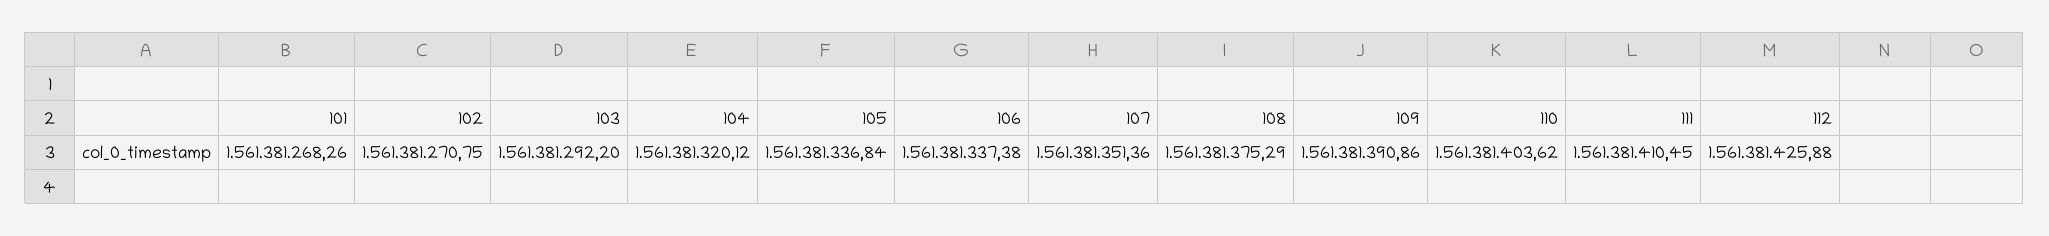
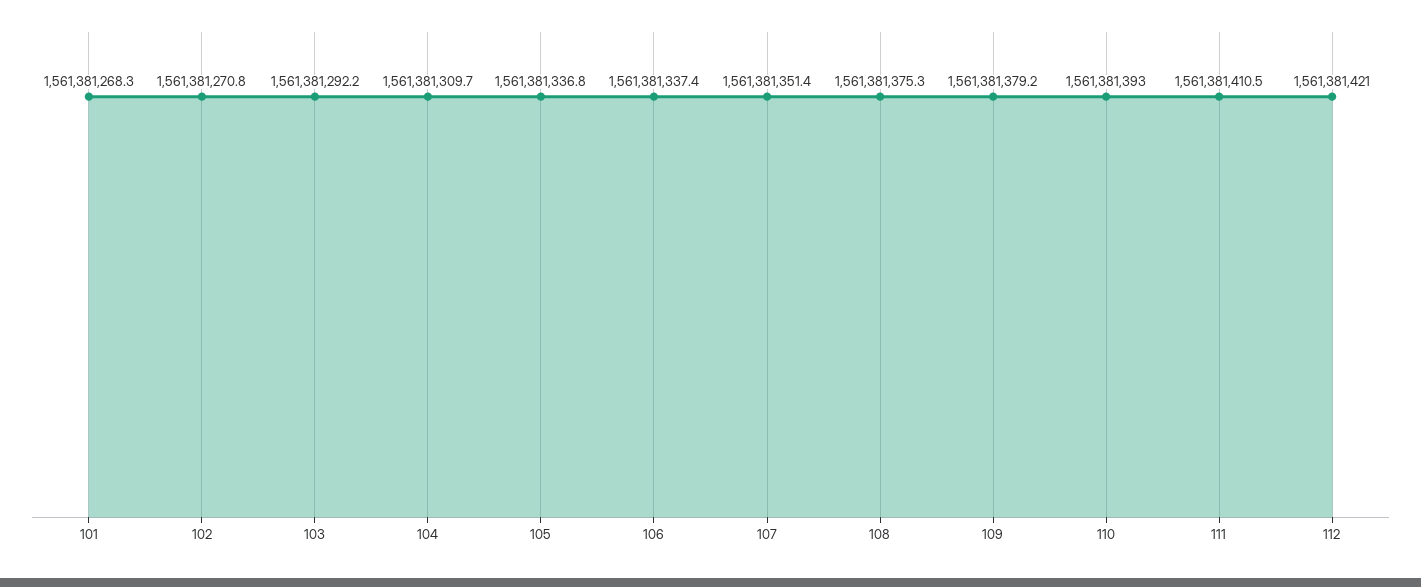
  {
    "101": 1561381268.26,
    "102": 1561381270.75,
    "103": 1561381292.2,
-   "104": 1561381320.12,
+   "104": 1561381309.7,
    "105": 1561381336.84,
    "106": 1561381337.38,
    "107": 1561381351.36,
    "108": 1561381375.29,
-   "109": 1561381390.86,
+   "109": 1561381379.2,
-   "110": 1561381403.62,
+   "110": 1561381393,
    "111": 1561381410.45,
-   "112": 1561381425.88
+   "112": 1561381421
  }

